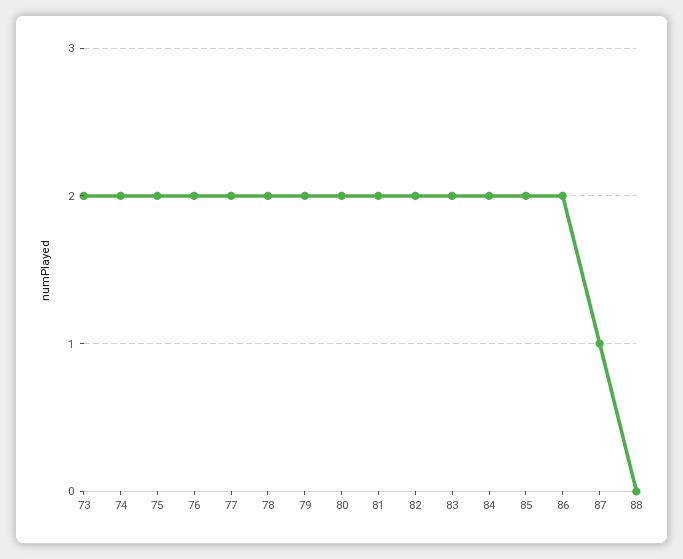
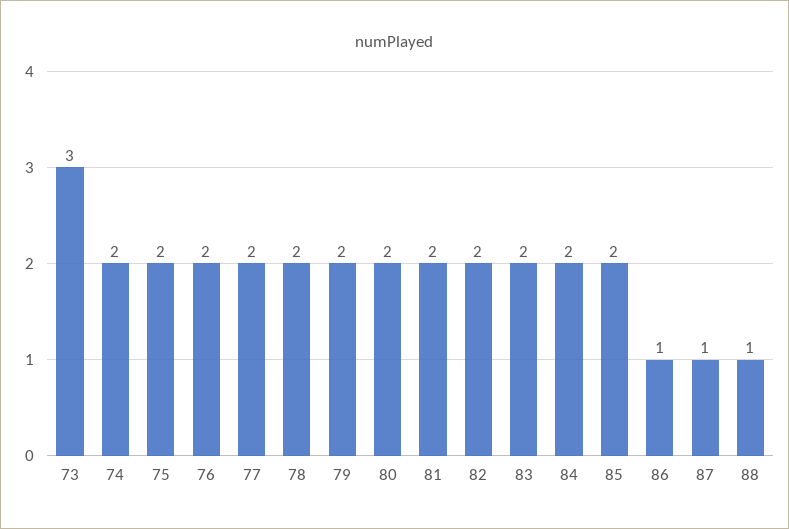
  {
-   "73": 2,
+   "73": 3,
    "74": 2,
    "75": 2,
    "76": 2,
    "77": 2,
    "78": 2,
    "79": 2,
    "80": 2,
    "81": 2,
    "82": 2,
    "83": 2,
    "84": 2,
    "85": 2,
-   "86": 2,
+   "86": 1,
    "87": 1,
-   "88": 0
+   "88": 1
  }

